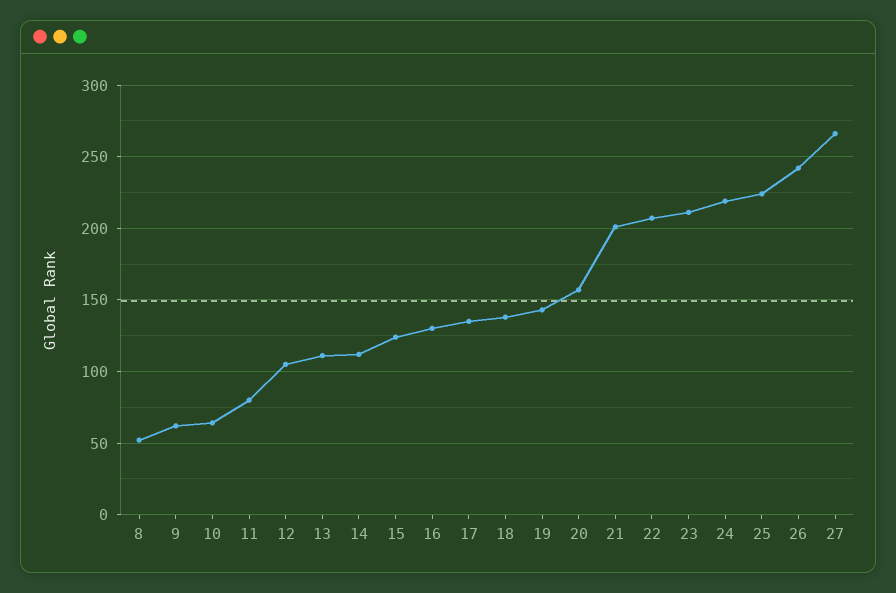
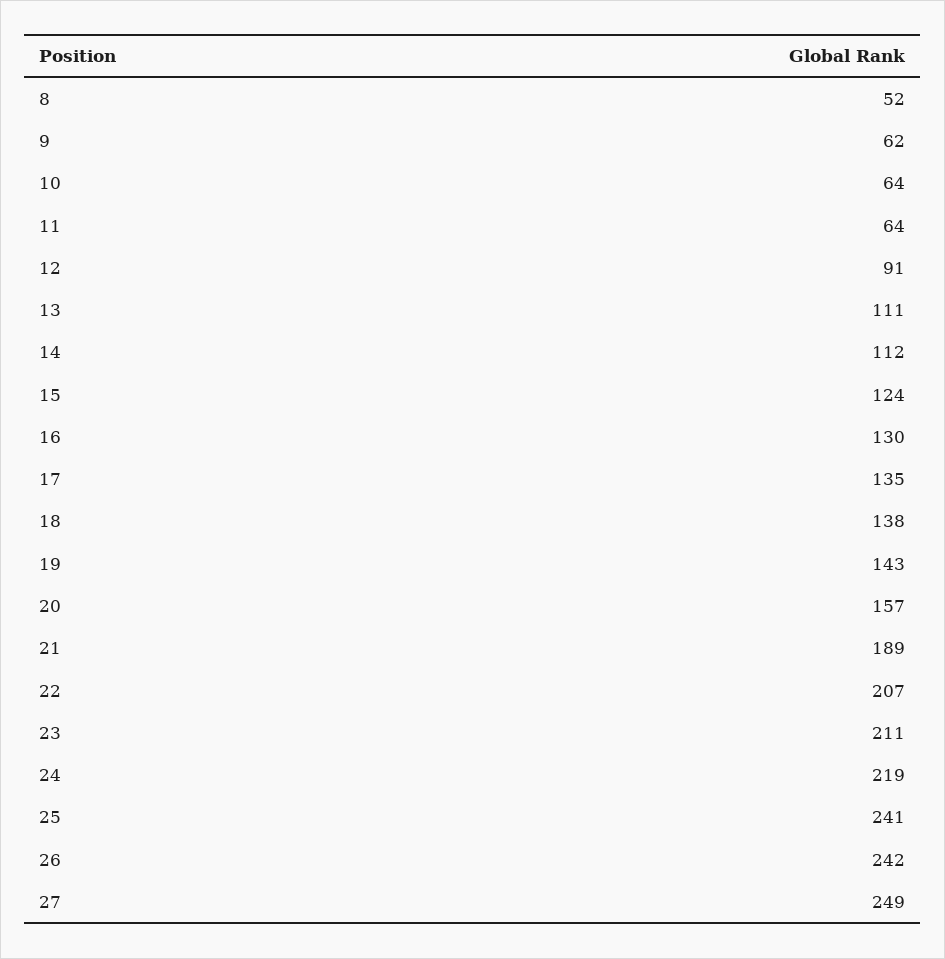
  {
    "8": 52,
    "9": 62,
    "10": 64,
-   "11": 80,
+   "11": 64,
-   "12": 105,
+   "12": 91,
    "13": 111,
    "14": 112,
    "15": 124,
    "16": 130,
    "17": 135,
    "18": 138,
    "19": 143,
    "20": 157,
-   "21": 200,
+   "21": 189,
    "22": 207,
    "23": 211,
    "24": 219,
-   "25": 225,
+   "25": 241,
    "26": 242,
-   "27": 265
+   "27": 249
  }

